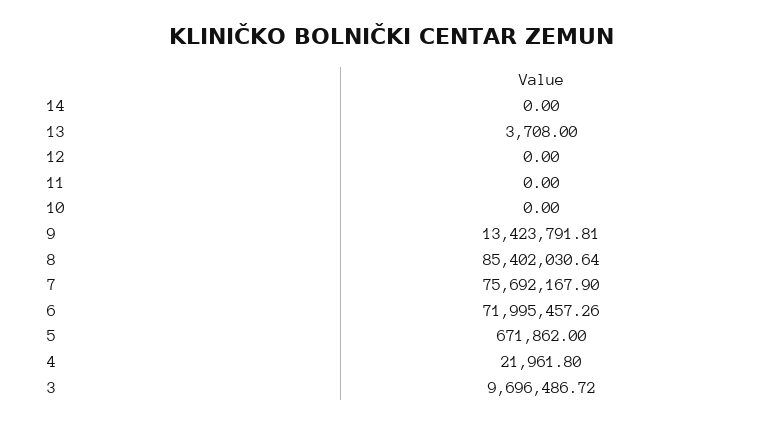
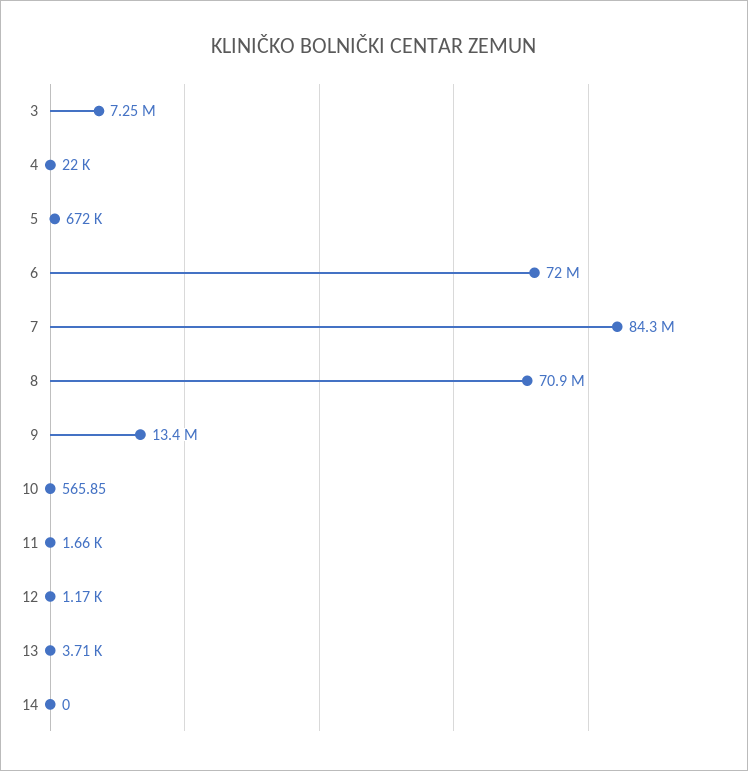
  {
    "14": 0,
    "13": 3708,
-   "12": 0,
+   "12": 1170,
-   "11": 0,
+   "11": 1660,
-   "10": 0,
+   "10": 565.85,
    "9": 13423791.81,
-   "8": 85402030.64,
+   "8": 70900000,
-   "7": 75692167.9,
+   "7": 84300000,
    "6": 71995457.26,
    "5": 671862,
    "4": 21961.8,
-   "3": 9696486.72
+   "3": 7250000
  }

